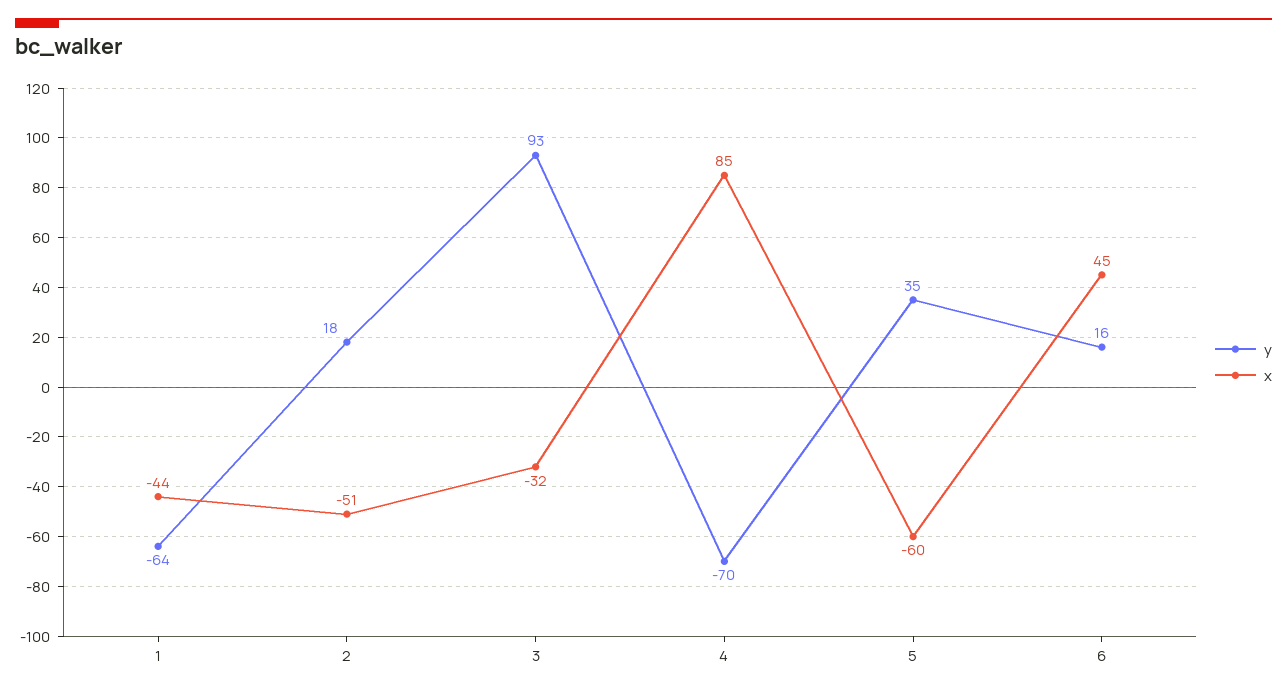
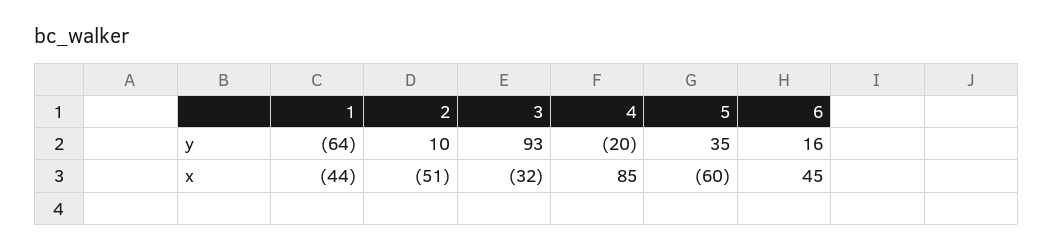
  {
    "y": {
      "1": -64,
-     "2": 18,
+     "2": 10,
      "3": 93,
-     "4": -70,
+     "4": -20,
      "5": 35,
      "6": 16
    },
    "x": {
      "1": -44,
      "2": -51,
      "3": -32,
      "4": 85,
      "5": -60,
      "6": 45
    }
  }

